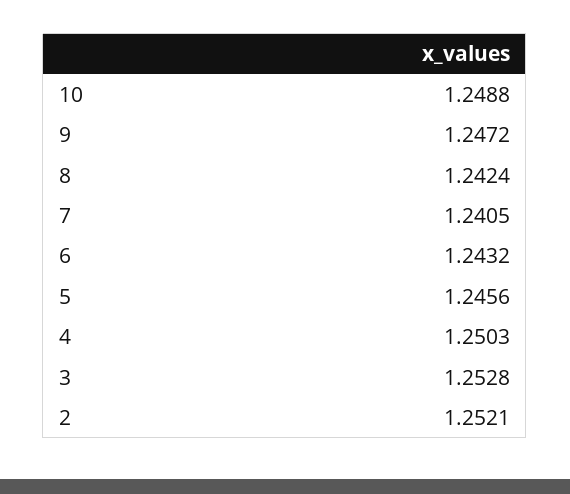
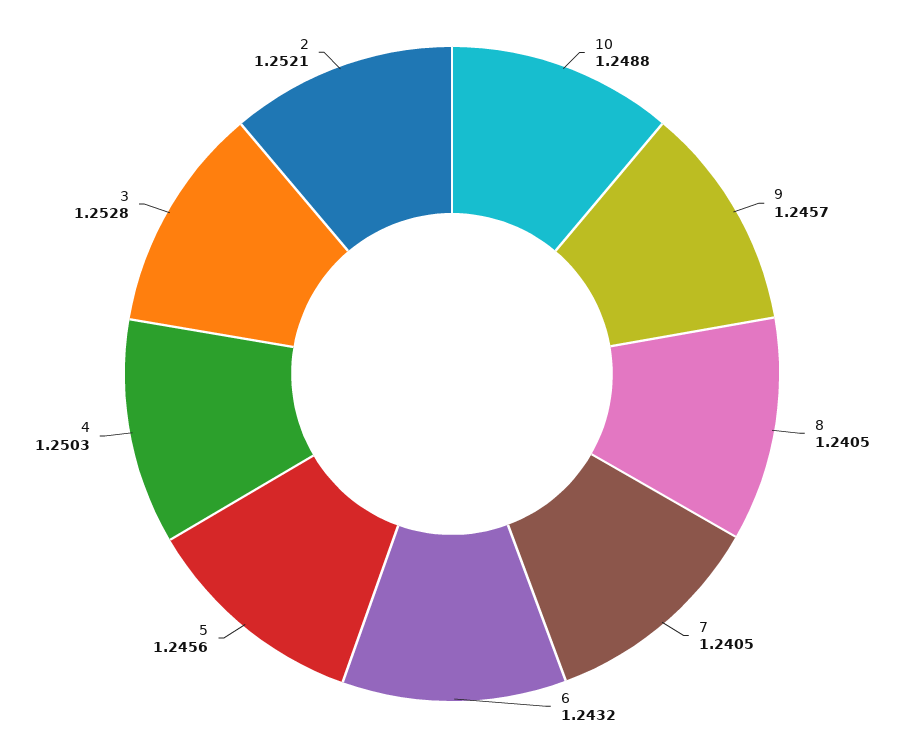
  {
    "10": 1.2488,
-   "9": 1.2472,
+   "9": 1.2457,
-   "8": 1.2424,
+   "8": 1.2405,
    "7": 1.2405,
    "6": 1.2432,
    "5": 1.2456,
    "4": 1.2503,
    "3": 1.2528,
    "2": 1.2521
  }

